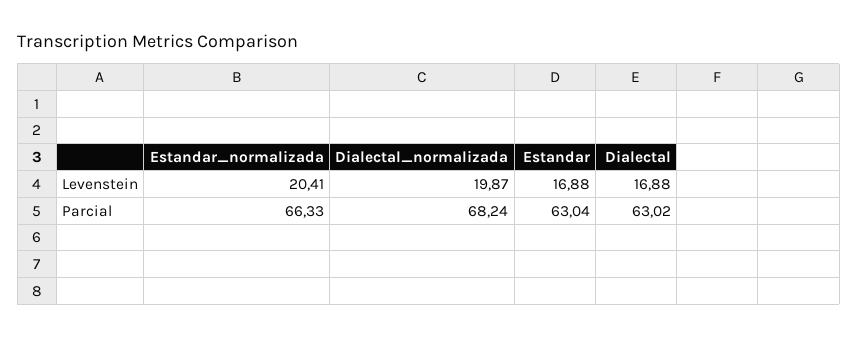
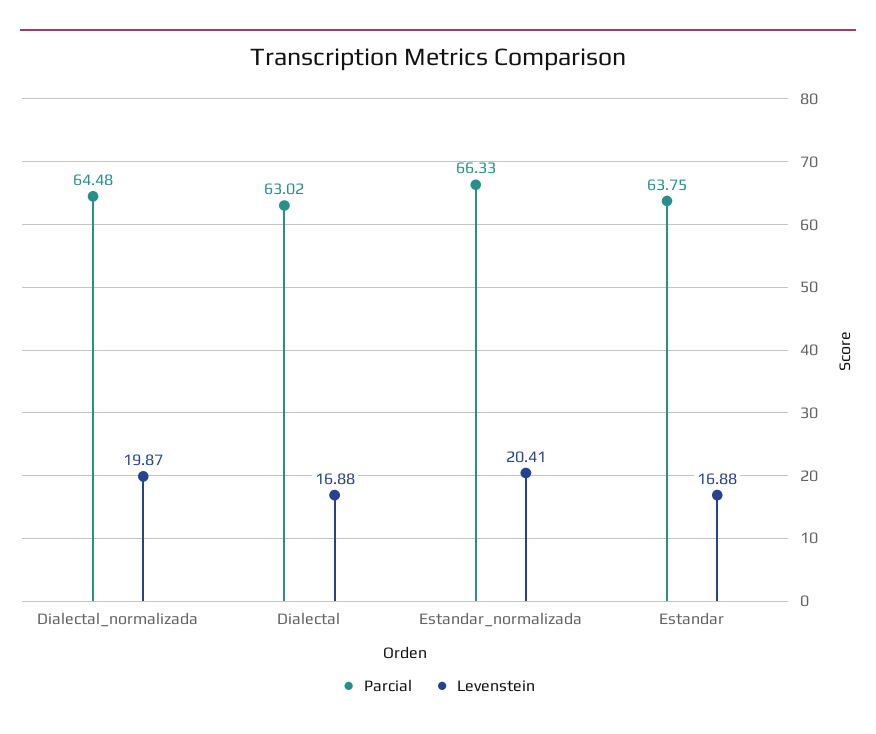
  {
    "Levenstein": {
      "Estandar_normalizada": 20.41,
      "Dialectal_normalizada": 19.87,
      "Estandar": 16.88,
      "Dialectal": 16.88
    },
    "Parcial": {
      "Estandar_normalizada": 66.33,
-     "Dialectal_normalizada": 68.24,
+     "Dialectal_normalizada": 64.48,
-     "Estandar": 63.04,
+     "Estandar": 63.75,
      "Dialectal": 63.02
    }
  }

